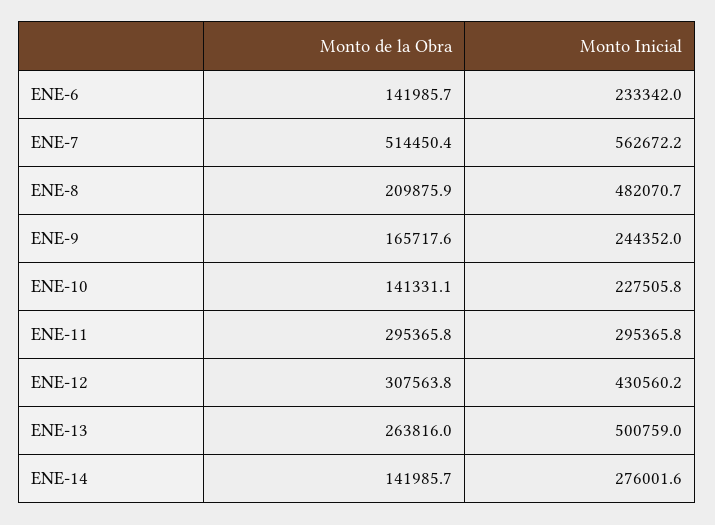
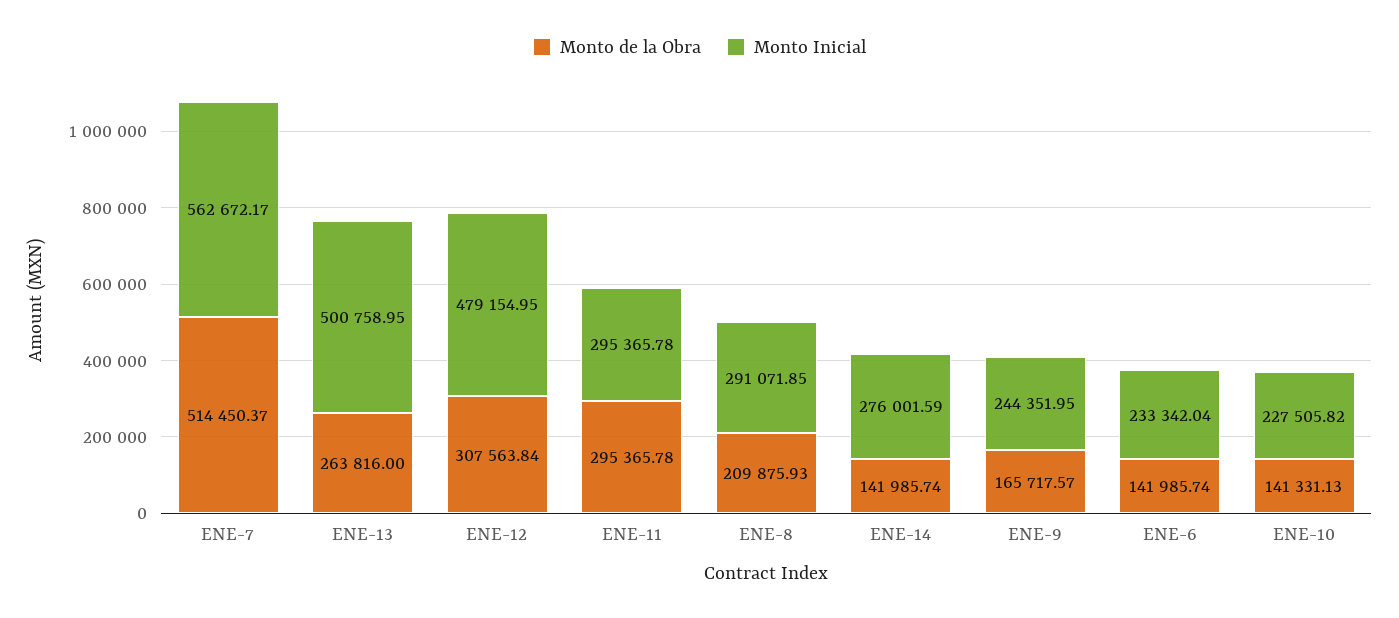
  {
    "Monto de la Obra": {
      "ENE-6": 141985.74,
      "ENE-7": 514450.37,
      "ENE-8": 209875.93,
      "ENE-9": 165717.57,
      "ENE-10": 141331.13,
      "ENE-11": 295365.78,
      "ENE-12": 307563.84,
      "ENE-13": 263816,
      "ENE-14": 141985.74
    },
    "Monto Inicial": {
      "ENE-6": 233342.04,
      "ENE-7": 562672.17,
-     "ENE-8": 482070.7,
+     "ENE-8": 291071.85,
      "ENE-9": 244351.95,
      "ENE-10": 227505.82,
      "ENE-11": 295365.78,
-     "ENE-12": 430560.2,
+     "ENE-12": 479154.95,
      "ENE-13": 500758.95,
      "ENE-14": 276001.59
    }
  }

